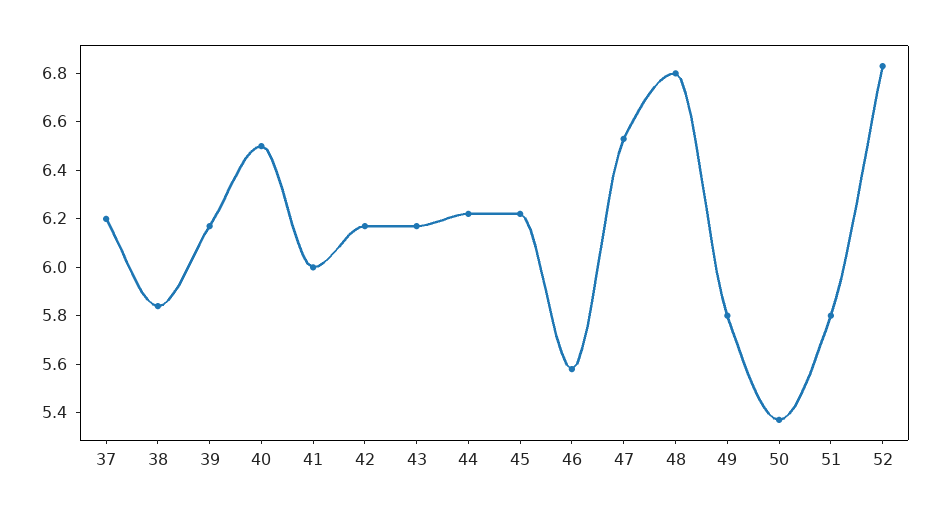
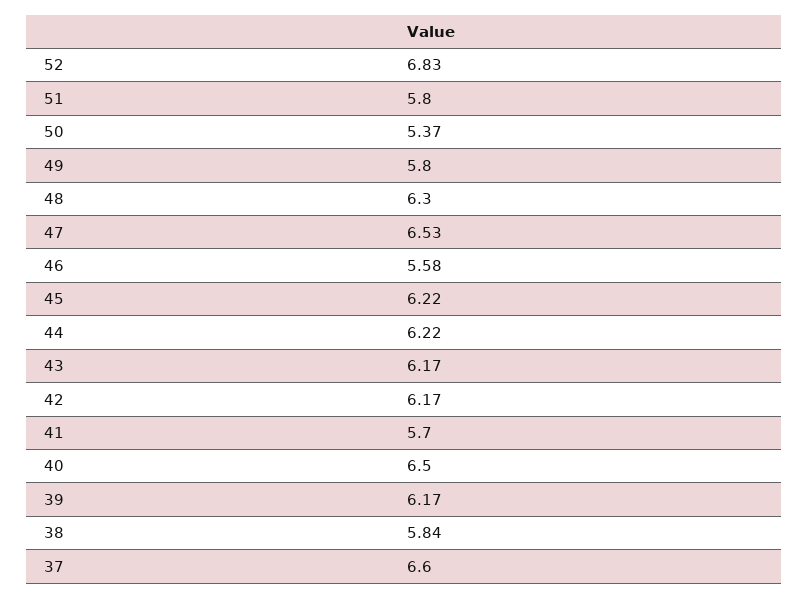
  {
-   "37": 6.2,
+   "37": 6.6,
    "38": 5.84,
    "39": 6.17,
    "40": 6.5,
-   "41": 6,
+   "41": 5.7,
    "42": 6.17,
    "43": 6.17,
    "44": 6.22,
    "45": 6.22,
    "46": 5.58,
    "47": 6.53,
-   "48": 6.8,
+   "48": 6.3,
    "49": 5.8,
    "50": 5.37,
    "51": 5.8,
    "52": 6.83
  }

